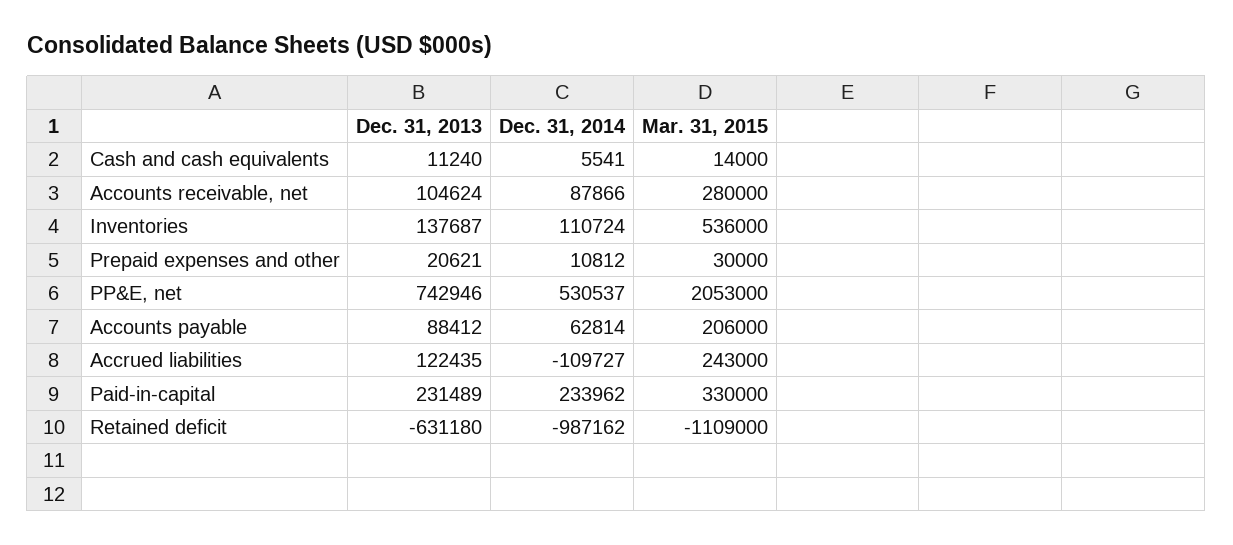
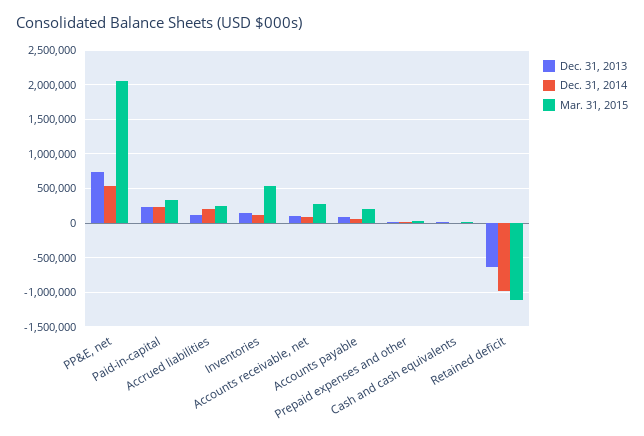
  {
    "Dec. 31, 2013": {
      "Cash and cash equivalents": 11240,
      "Accounts receivable, net": 104624,
      "Inventories": 137687,
      "Prepaid expenses and other": 20621,
      "PP&E, net": 742946,
      "Accounts payable": 88412,
      "Accrued liabilities": 122435,
      "Paid-in-capital": 231489,
      "Retained deficit": -631180
    },
    "Dec. 31, 2014": {
      "Cash and cash equivalents": 5541,
      "Accounts receivable, net": 87866,
      "Inventories": 110724,
      "Prepaid expenses and other": 10812,
      "PP&E, net": 530537,
      "Accounts payable": 62814,
-     "Accrued liabilities": -109727,
+     "Accrued liabilities": 200000,
      "Paid-in-capital": 233962,
      "Retained deficit": -987162
    },
    "Mar. 31, 2015": {
      "Cash and cash equivalents": 14000,
      "Accounts receivable, net": 280000,
      "Inventories": 536000,
      "Prepaid expenses and other": 30000,
      "PP&E, net": 2053000,
      "Accounts payable": 206000,
      "Accrued liabilities": 243000,
      "Paid-in-capital": 330000,
      "Retained deficit": -1109000
    }
  }

